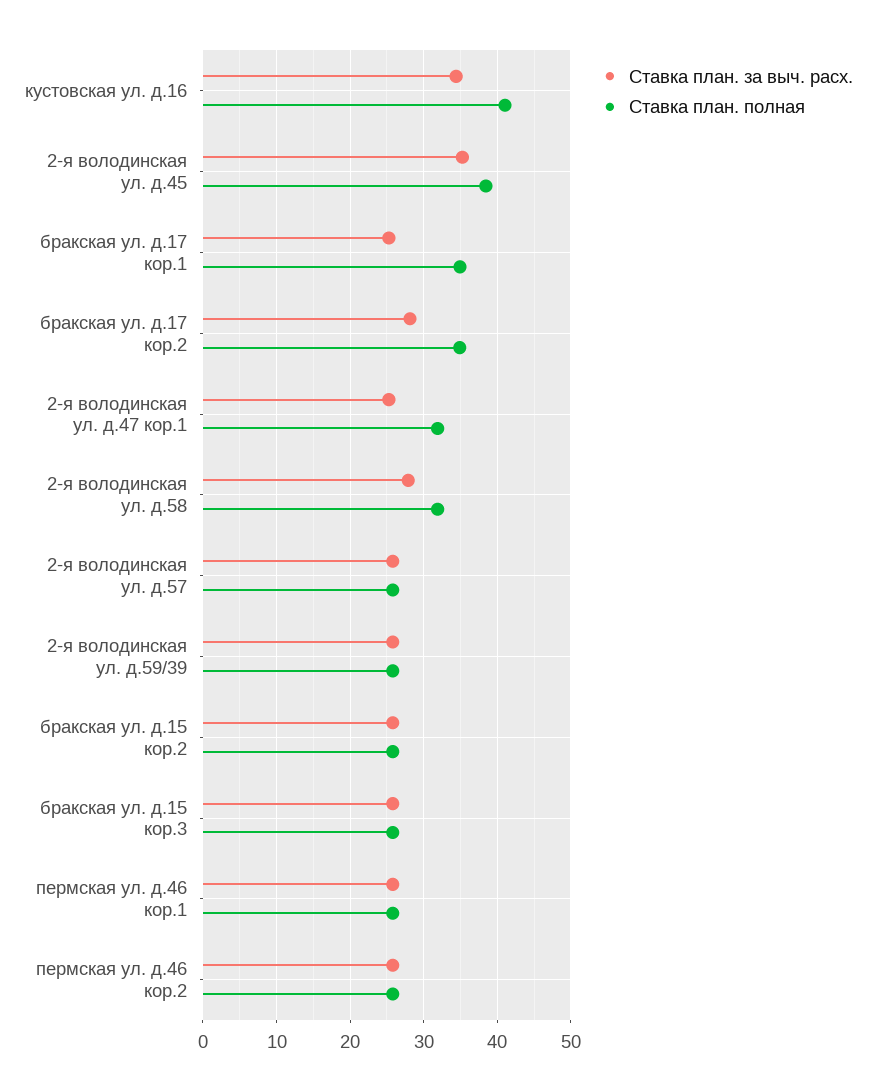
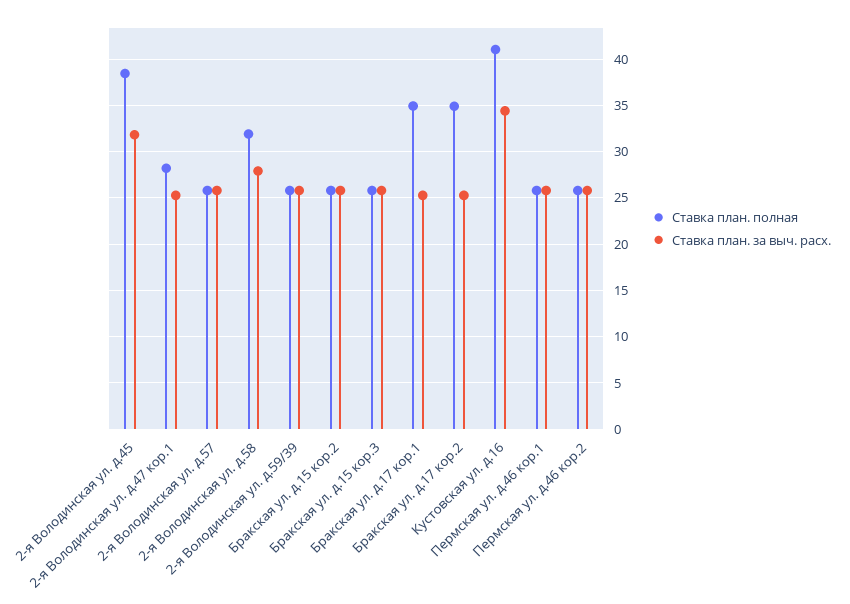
  {
    "Ставка план. за выч. расх.": {
      "кустовская ул. д.16": 34,
-     "2-я володинская ул. д.45": 35,
+     "2-я володинская ул. д.45": 32,
      "бракская ул. д.17 кор.1": 25,
-     "бракская ул. д.17 кор.2": 28,
+     "бракская ул. д.17 кор.2": 25,
      "2-я володинская ул. д.47 кор.1": 25,
      "2-я володинская ул. д.58": 28,
      "2-я володинская ул. д.57": 26,
      "2-я володинская ул. д.59/39": 26,
      "бракская ул. д.15 кор.2": 26,
      "бракская ул. д.15 кор.3": 26,
      "пермская ул. д.46 кор.1": 26,
      "пермская ул. д.46 кор.2": 26
    },
    "Ставка план. полная": {
      "кустовская ул. д.16": 41,
      "2-я володинская ул. д.45": 38,
      "бракская ул. д.17 кор.1": 35,
      "бракская ул. д.17 кор.2": 35,
-     "2-я володинская ул. д.47 кор.1": 32,
+     "2-я володинская ул. д.47 кор.1": 28,
      "2-я володинская ул. д.58": 32,
      "2-я володинская ул. д.57": 26,
      "2-я володинская ул. д.59/39": 26,
      "бракская ул. д.15 кор.2": 26,
      "бракская ул. д.15 кор.3": 26,
      "пермская ул. д.46 кор.1": 26,
      "пермская ул. д.46 кор.2": 26
    }
  }

